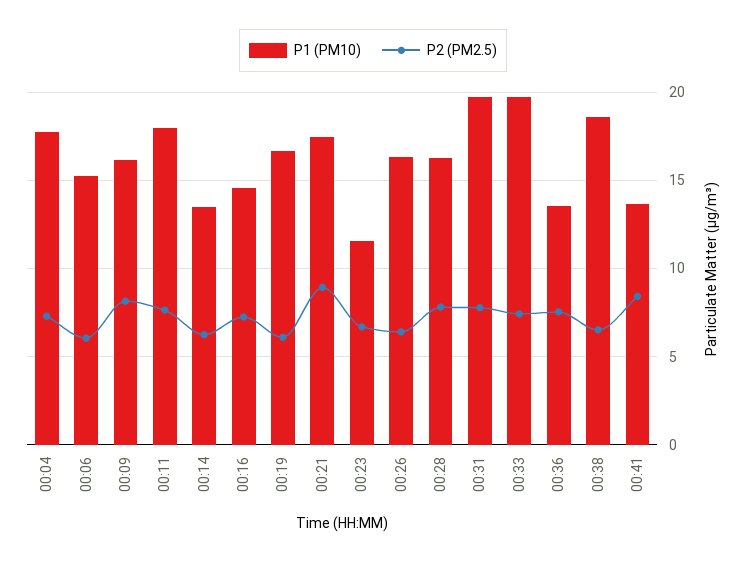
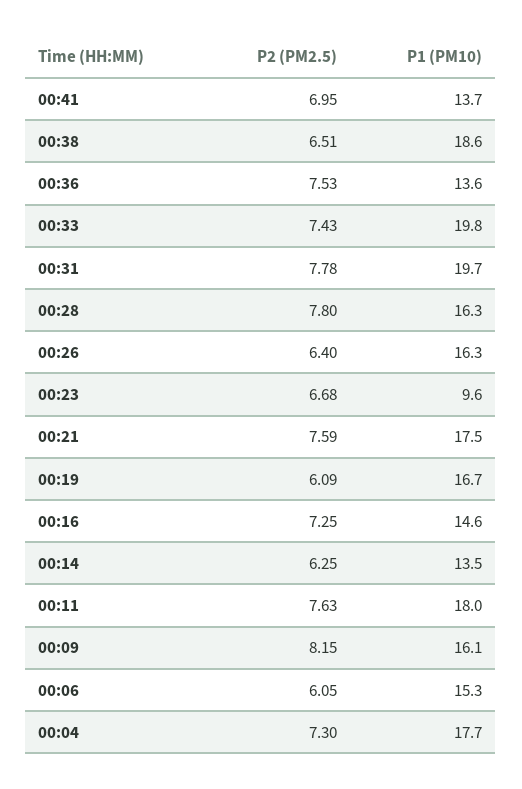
  {
    "P1 (PM10)": {
      "00:04": 17.7,
      "00:06": 15.3,
      "00:09": 16.1,
      "00:11": 18,
      "00:14": 13.5,
      "00:16": 14.6,
      "00:19": 16.7,
      "00:21": 17.5,
-     "00:23": 11.5,
+     "00:23": 9.6,
      "00:26": 16.3,
      "00:28": 16.3,
      "00:31": 19.7,
      "00:33": 19.8,
      "00:36": 13.6,
      "00:38": 18.6,
      "00:41": 13.7
    },
    "P2 (PM2.5)": {
      "00:04": 7.3,
      "00:06": 6.05,
      "00:09": 8.15,
      "00:11": 7.63,
      "00:14": 6.25,
      "00:16": 7.25,
      "00:19": 6.09,
-     "00:21": 9,
+     "00:21": 7.59,
      "00:23": 6.68,
      "00:26": 6.4,
      "00:28": 7.8,
      "00:31": 7.78,
      "00:33": 7.43,
      "00:36": 7.53,
      "00:38": 6.51,
-     "00:41": 8.5
+     "00:41": 6.95
    }
  }

